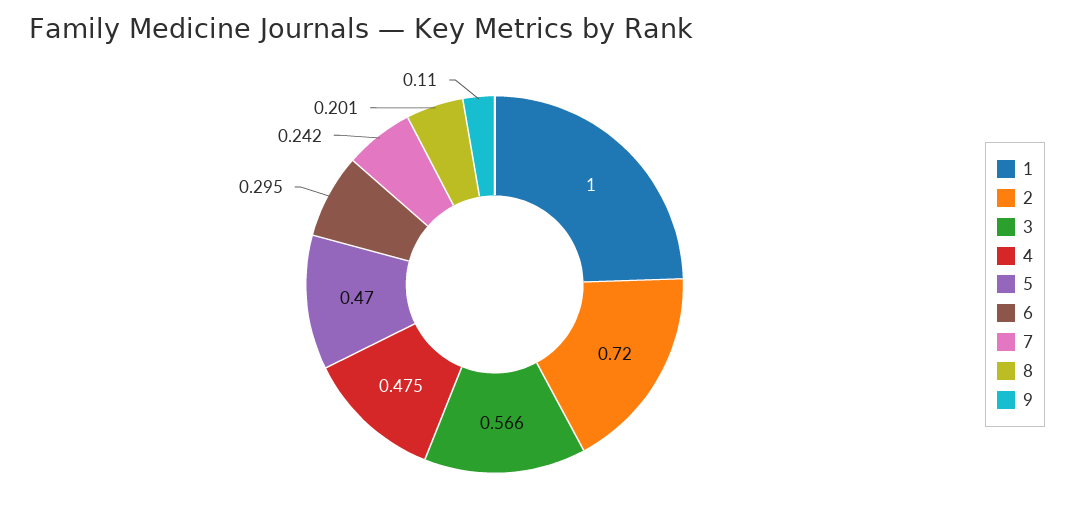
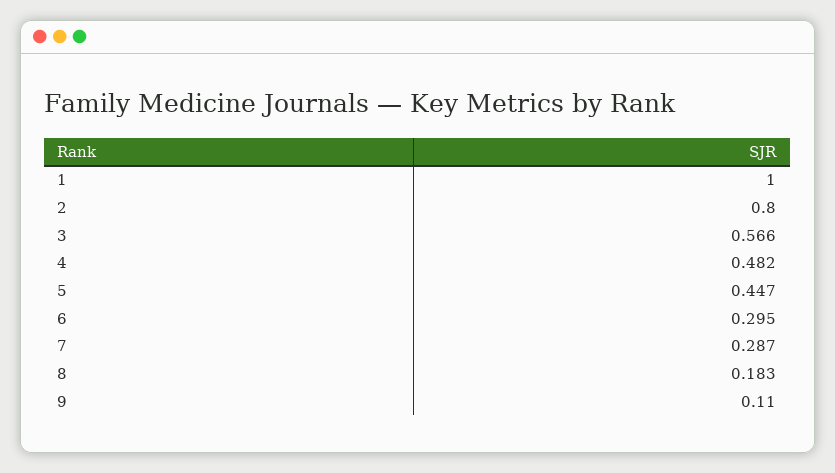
  {
    "1": 1,
-   "2": 0.72,
+   "2": 0.8,
    "3": 0.566,
-   "4": 0.475,
+   "4": 0.482,
-   "5": 0.47,
+   "5": 0.447,
    "6": 0.295,
-   "7": 0.242,
+   "7": 0.287,
-   "8": 0.201,
+   "8": 0.183,
    "9": 0.11
  }

